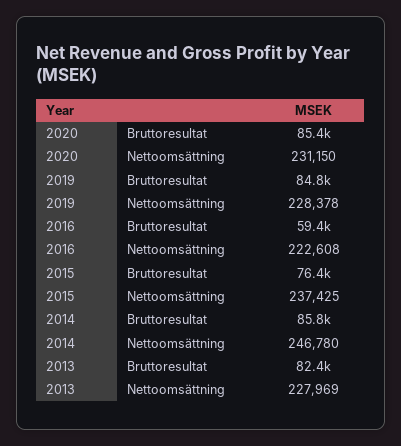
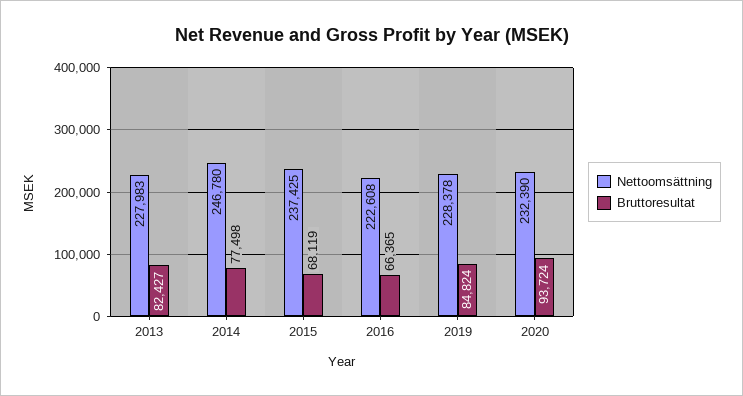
  {
    "Bruttoresultat": {
-     "2020": 85400,
+     "2020": 93724,
      "2019": 84824,
-     "2016": 59400,
+     "2016": 66365,
-     "2015": 76400,
+     "2015": 68119,
-     "2014": 85800,
+     "2014": 77498,
      "2013": 82427
    },
    "Nettoomsättning": {
-     "2020": 231150,
+     "2020": 232390,
      "2019": 228378,
      "2016": 222608,
      "2015": 237425,
      "2014": 246780,
-     "2013": 227969
+     "2013": 227983
    }
  }

